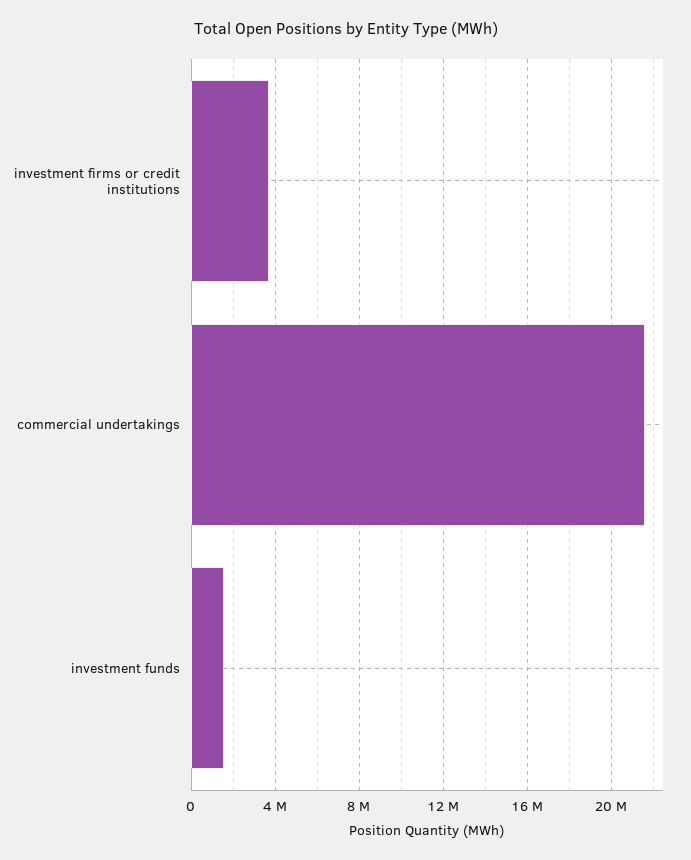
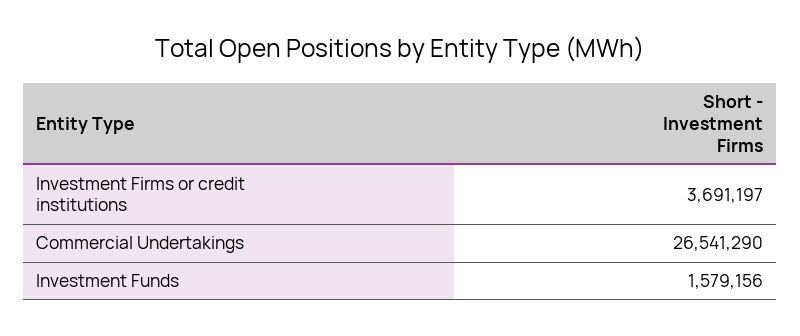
  {
    "investment firms or credit institutions": 3691197,
-   "commercial undertakings": 21500000,
+   "commercial undertakings": 26541290,
    "investment funds": 1579156
  }

